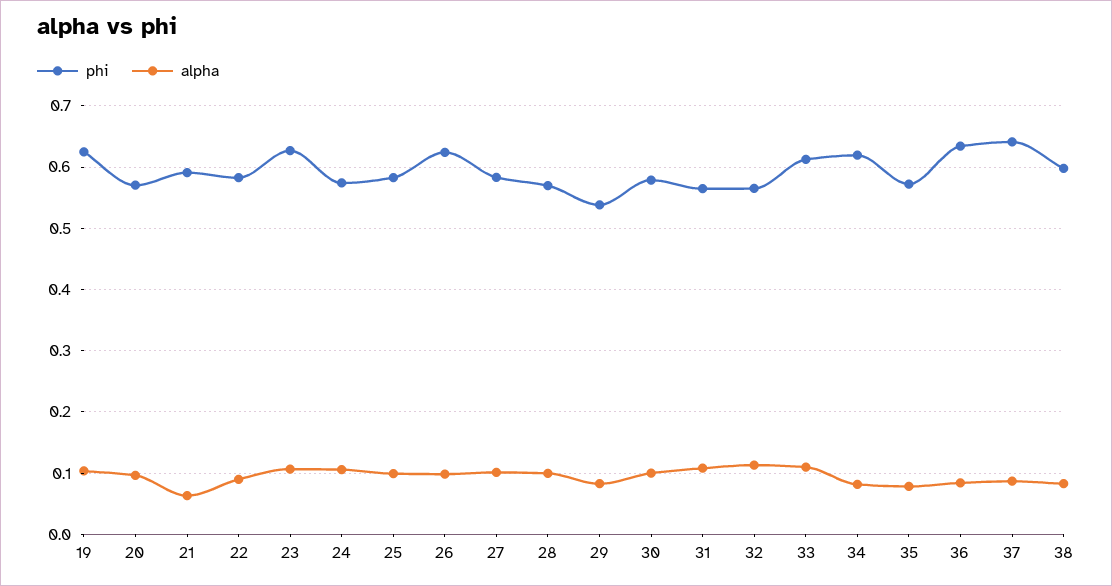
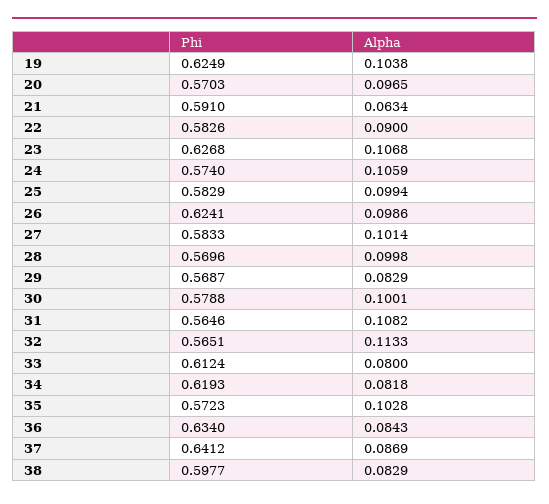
  {
    "phi": {
      "19": 0.6249,
      "20": 0.5703,
      "21": 0.591,
      "22": 0.5826,
      "23": 0.6268,
      "24": 0.574,
      "25": 0.5829,
      "26": 0.6241,
      "27": 0.5833,
      "28": 0.5696,
-     "29": 0.54,
+     "29": 0.5687,
      "30": 0.5788,
      "31": 0.5646,
      "32": 0.5651,
      "33": 0.6124,
      "34": 0.6193,
      "35": 0.5723,
      "36": 0.634,
      "37": 0.6412,
      "38": 0.5977
    },
    "alpha": {
      "19": 0.1038,
      "20": 0.0965,
      "21": 0.0634,
      "22": 0.09,
      "23": 0.1068,
      "24": 0.1059,
      "25": 0.0994,
      "26": 0.0986,
      "27": 0.1014,
      "28": 0.0998,
      "29": 0.0829,
      "30": 0.1001,
      "31": 0.1082,
      "32": 0.1133,
-     "33": 0.11,
+     "33": 0.08,
      "34": 0.0818,
-     "35": 0.08,
+     "35": 0.1028,
      "36": 0.0843,
      "37": 0.0869,
      "38": 0.0829
    }
  }

